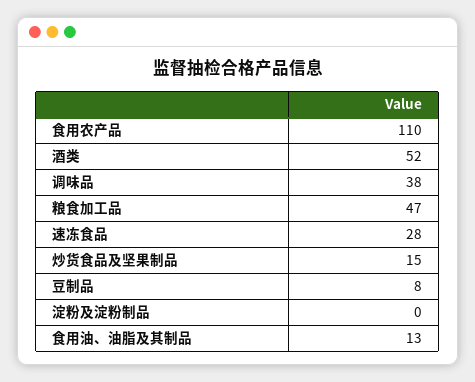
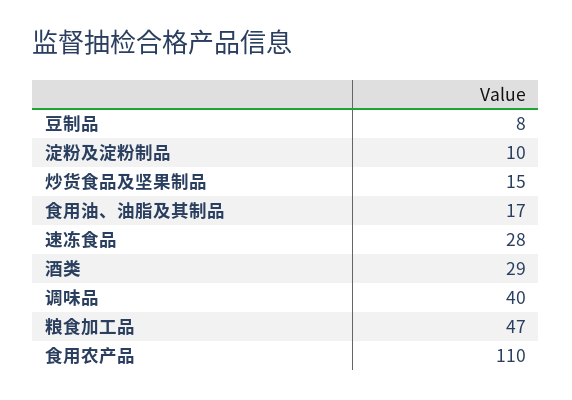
  {
    "食用农产品": 110,
-   "酒类": 52,
+   "酒类": 29,
-   "调味品": 38,
+   "调味品": 40,
    "粮食加工品": 47,
    "速冻食品": 28,
    "炒货食品及坚果制品": 15,
    "豆制品": 8,
-   "淀粉及淀粉制品": 0,
+   "淀粉及淀粉制品": 10,
-   "食用油、油脂及其制品": 13
+   "食用油、油脂及其制品": 17
  }

